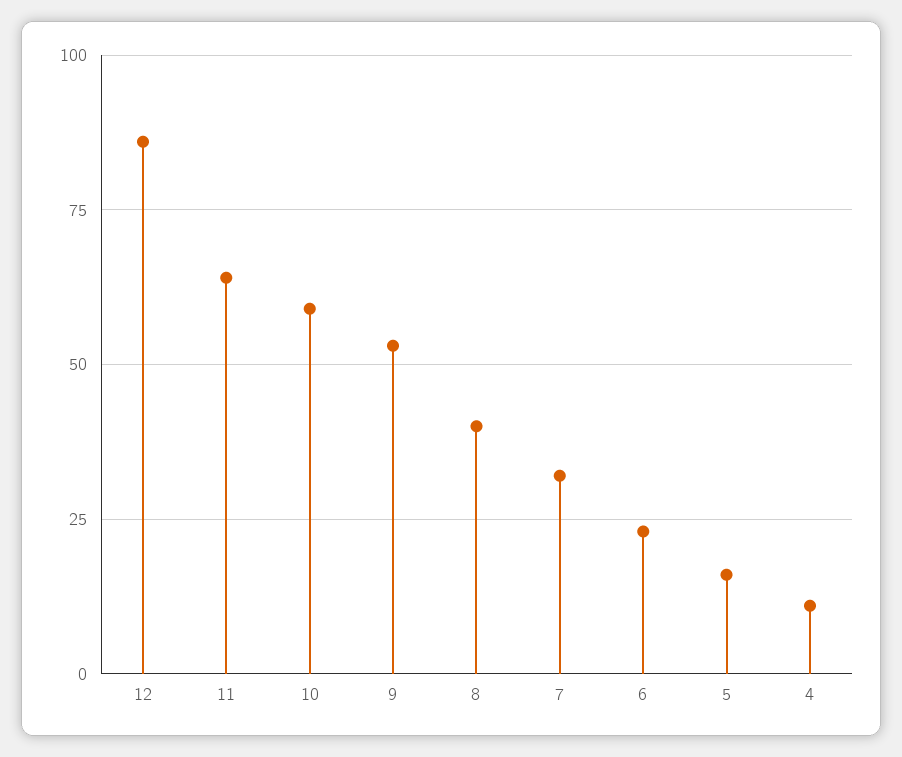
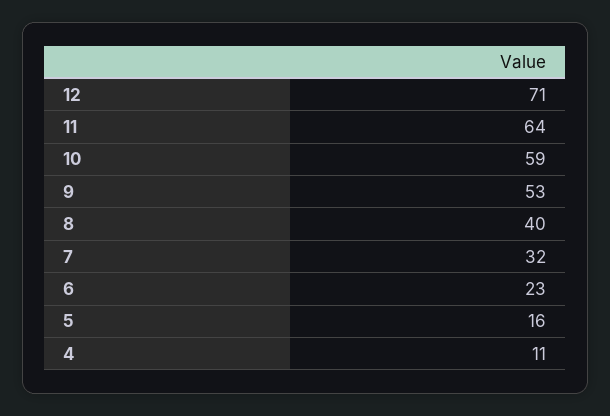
  {
-   "12": 85,
+   "12": 71,
    "11": 64,
    "10": 59,
    "9": 53,
    "8": 40,
    "7": 32,
    "6": 23,
    "5": 16,
    "4": 11
  }

